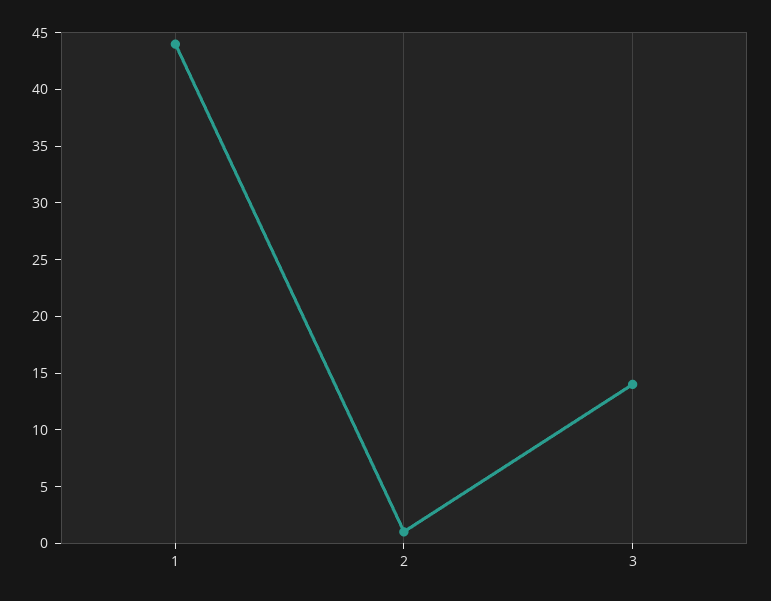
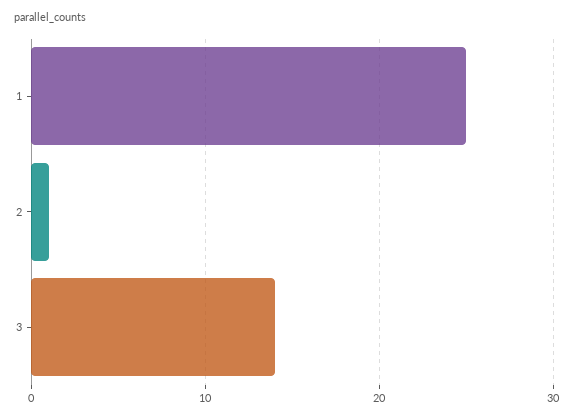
  {
-   "1": 44,
+   "1": 25,
    "2": 1,
    "3": 14
  }

